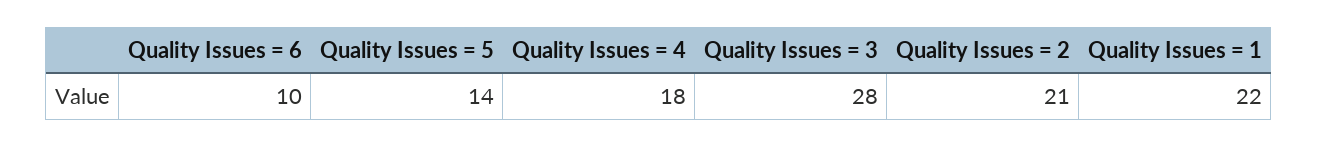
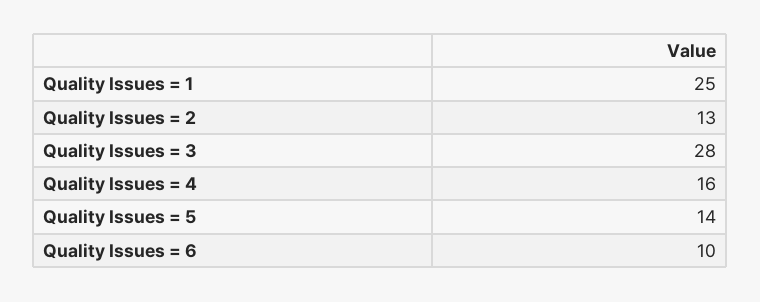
  {
    "Quality Issues = 6": 10,
    "Quality Issues = 5": 14,
-   "Quality Issues = 4": 18,
+   "Quality Issues = 4": 16,
    "Quality Issues = 3": 28,
-   "Quality Issues = 2": 21,
+   "Quality Issues = 2": 13,
-   "Quality Issues = 1": 22
+   "Quality Issues = 1": 25
  }

